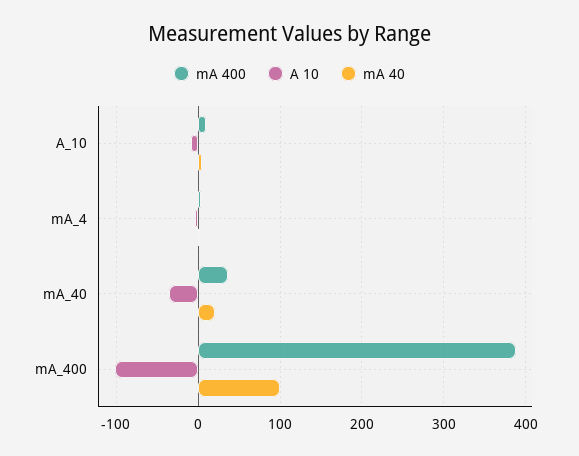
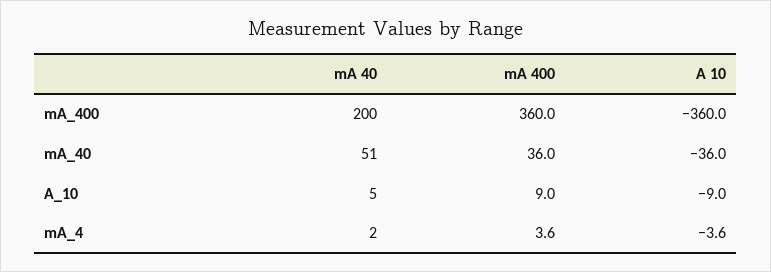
  {
    "mA 400": {
      "A_10": 9,
      "mA_4": 3.6,
      "mA_40": 36,
-     "mA_400": 390
+     "mA_400": 360
    },
    "A 10": {
      "A_10": -9,
      "mA_4": -3.6,
      "mA_40": -36,
-     "mA_400": -100
+     "mA_400": -360
    },
    "mA 40": {
      "A_10": 5,
      "mA_4": 2,
-     "mA_40": 20,
+     "mA_40": 51,
-     "mA_400": 100
+     "mA_400": 200
    }
  }

